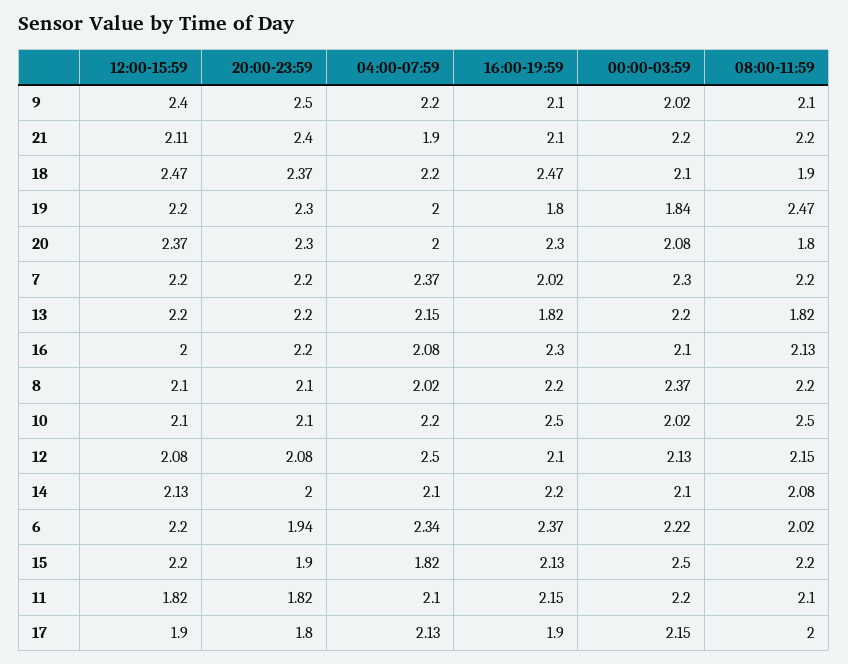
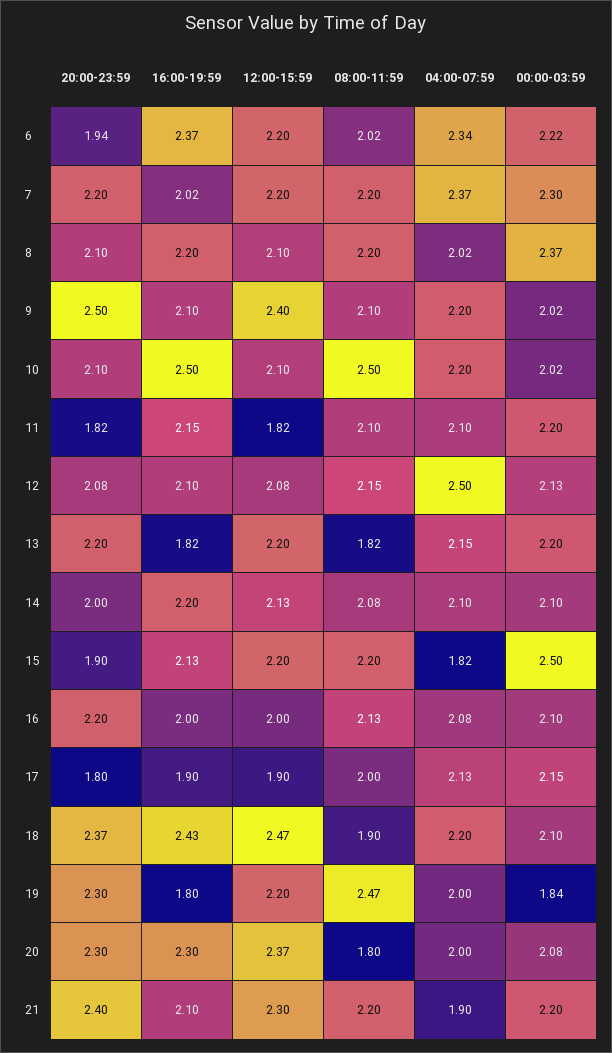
  {
    "12:00-15:59": {
      "9": 2.4,
-     "21": 2.11,
+     "21": 2.3,
      "18": 2.47,
      "19": 2.2,
      "20": 2.37,
      "7": 2.2,
      "13": 2.2,
      "16": 2,
      "8": 2.1,
      "10": 2.1,
      "12": 2.08,
      "14": 2.13,
      "6": 2.2,
      "15": 2.2,
      "11": 1.82,
      "17": 1.9
    },
    "20:00-23:59": {
      "9": 2.5,
      "21": 2.4,
      "18": 2.37,
      "19": 2.3,
      "20": 2.3,
      "7": 2.2,
      "13": 2.2,
      "16": 2.2,
      "8": 2.1,
      "10": 2.1,
      "12": 2.08,
      "14": 2,
      "6": 1.94,
      "15": 1.9,
      "11": 1.82,
      "17": 1.8
    },
    "04:00-07:59": {
      "9": 2.2,
      "21": 1.9,
      "18": 2.2,
      "19": 2,
      "20": 2,
      "7": 2.37,
      "13": 2.15,
      "16": 2.08,
      "8": 2.02,
      "10": 2.2,
      "12": 2.5,
      "14": 2.1,
      "6": 2.34,
      "15": 1.82,
      "11": 2.1,
      "17": 2.13
    },
    "16:00-19:59": {
      "9": 2.1,
      "21": 2.1,
-     "18": 2.47,
+     "18": 2.43,
      "19": 1.8,
      "20": 2.3,
      "7": 2.02,
      "13": 1.82,
-     "16": 2.3,
+     "16": 2,
      "8": 2.2,
      "10": 2.5,
      "12": 2.1,
      "14": 2.2,
      "6": 2.37,
      "15": 2.13,
      "11": 2.15,
      "17": 1.9
    },
    "00:00-03:59": {
      "9": 2.02,
      "21": 2.2,
      "18": 2.1,
      "19": 1.84,
      "20": 2.08,
      "7": 2.3,
      "13": 2.2,
      "16": 2.1,
      "8": 2.37,
      "10": 2.02,
      "12": 2.13,
      "14": 2.1,
      "6": 2.22,
      "15": 2.5,
      "11": 2.2,
      "17": 2.15
    },
    "08:00-11:59": {
      "9": 2.1,
      "21": 2.2,
      "18": 1.9,
      "19": 2.47,
      "20": 1.8,
      "7": 2.2,
      "13": 1.82,
      "16": 2.13,
      "8": 2.2,
      "10": 2.5,
      "12": 2.15,
      "14": 2.08,
      "6": 2.02,
      "15": 2.2,
      "11": 2.1,
      "17": 2
    }
  }

